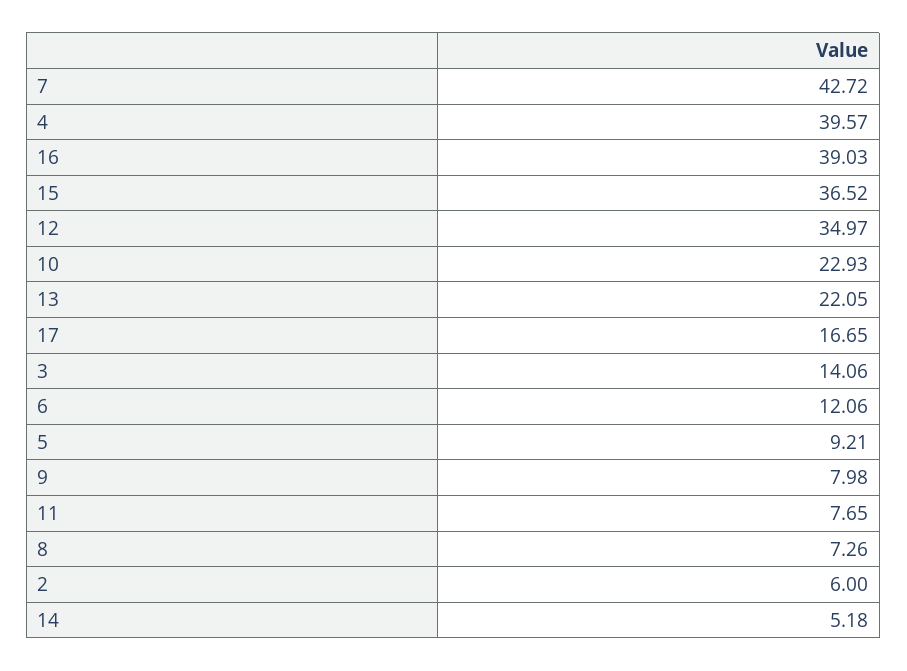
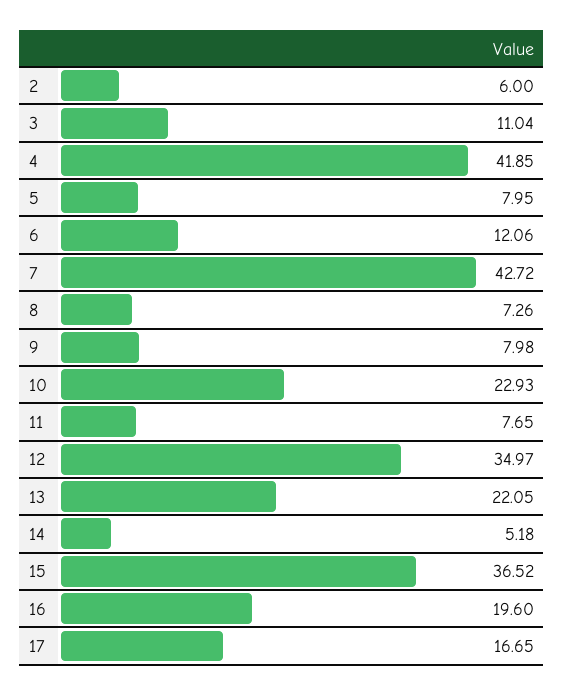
  {
    "7": 42.72,
-   "4": 39.57,
+   "4": 41.85,
-   "16": 39.03,
+   "16": 19.6,
    "15": 36.52,
    "12": 34.97,
    "10": 22.93,
    "13": 22.05,
    "17": 16.65,
-   "3": 14.06,
+   "3": 11.04,
    "6": 12.06,
-   "5": 9.21,
+   "5": 7.95,
    "9": 7.98,
    "11": 7.65,
    "8": 7.26,
    "2": 6,
    "14": 5.18
  }

